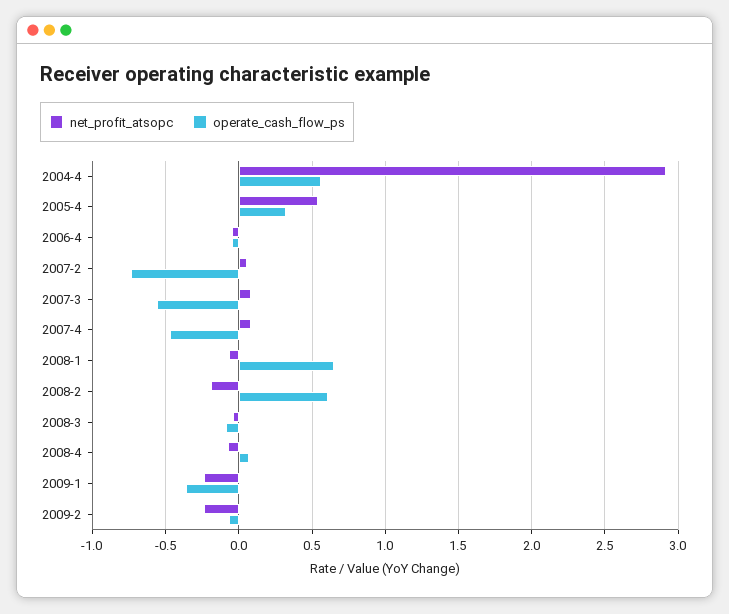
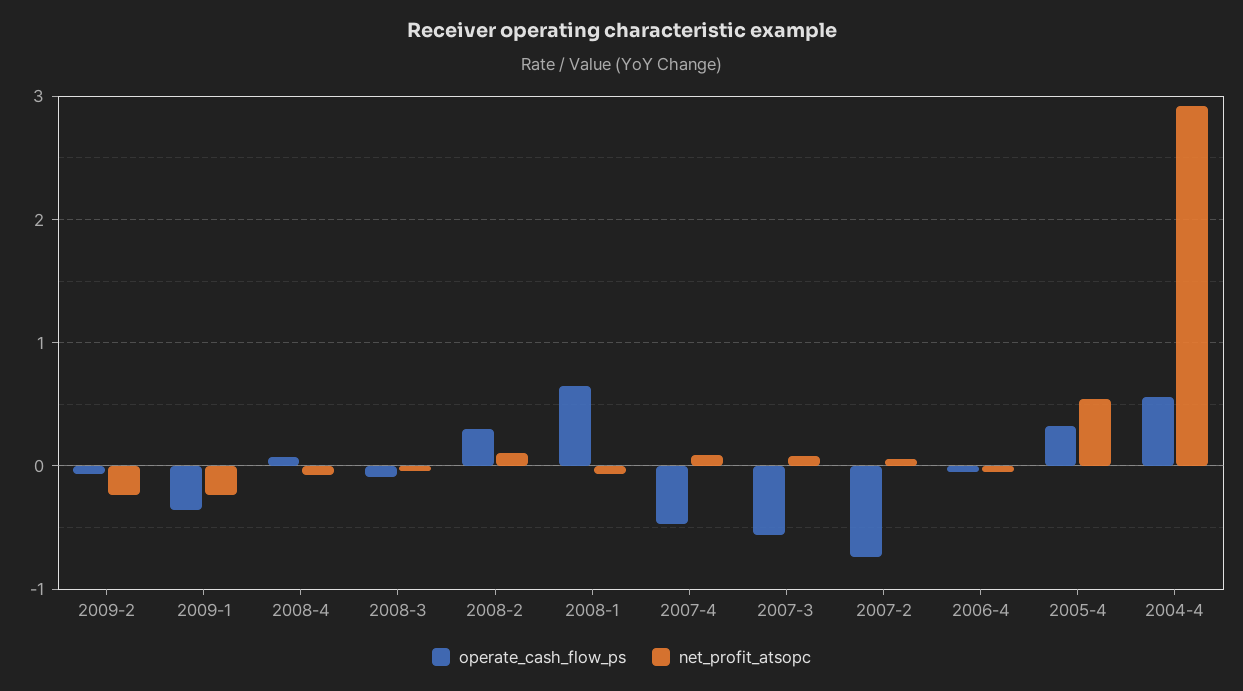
  {
    "net_profit_atsopc": {
      "2004-4": 2.9,
      "2005-4": 0.55,
      "2006-4": -0.05,
      "2007-2": 0.05,
      "2007-3": 0.1,
      "2007-4": 0.1,
      "2008-1": -0.05,
-     "2008-2": -0.2,
+     "2008-2": 0.1,
      "2008-3": -0.05,
      "2008-4": -0.05,
      "2009-1": -0.25,
      "2009-2": -0.25
    },
    "operate_cash_flow_ps": {
      "2004-4": 0.55,
      "2005-4": 0.3,
      "2006-4": -0.05,
      "2007-2": -0.75,
      "2007-3": -0.55,
      "2007-4": -0.45,
      "2008-1": 0.65,
-     "2008-2": 0.6,
+     "2008-2": 0.3,
      "2008-3": -0.1,
      "2008-4": 0.05,
      "2009-1": -0.35,
      "2009-2": -0.05
    }
  }

